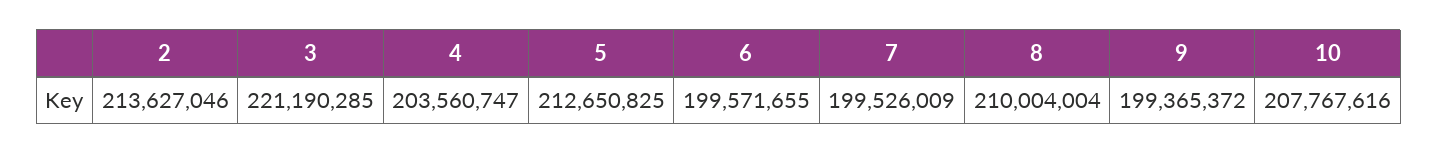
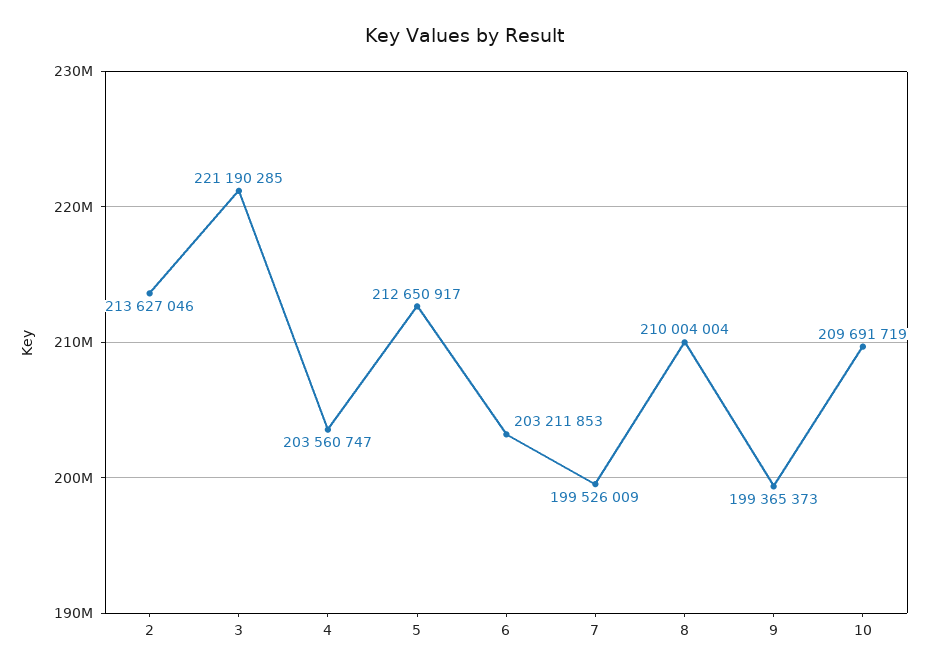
  {
    "2": 213627046,
    "3": 221190285,
    "4": 203560747,
-   "5": 212650825,
+   "5": 212650917,
-   "6": 199571655,
+   "6": 203211853,
    "7": 199526009,
    "8": 210004004,
-   "9": 199365372,
+   "9": 199365373,
-   "10": 207767616
+   "10": 209691719
  }

